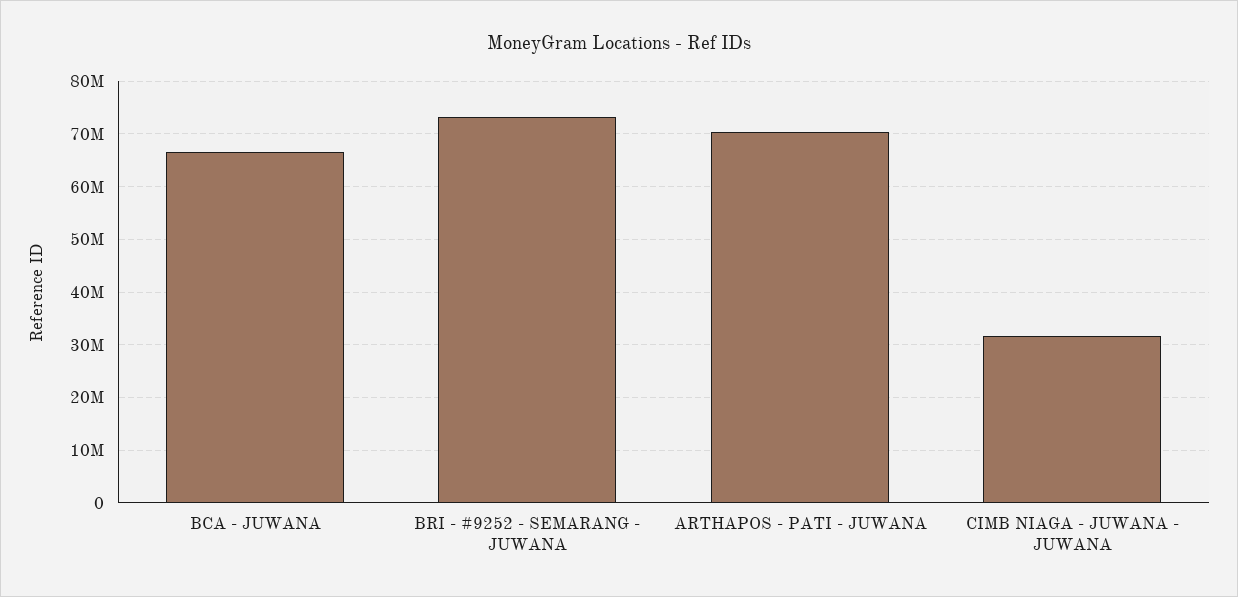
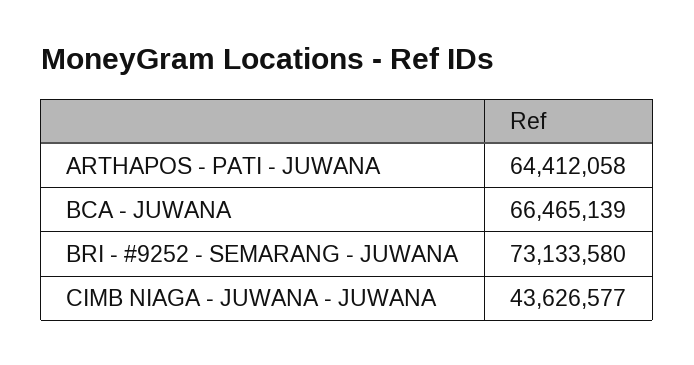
  {
    "BCA - JUWANA": 66465139,
    "BRI - #9252 - SEMARANG - JUWANA": 73133580,
-   "ARTHAPOS - PATI - JUWANA": 70000000,
+   "ARTHAPOS - PATI - JUWANA": 64412058,
-   "CIMB NIAGA - JUWANA - JUWANA": 32000000
+   "CIMB NIAGA - JUWANA - JUWANA": 43626577
  }

